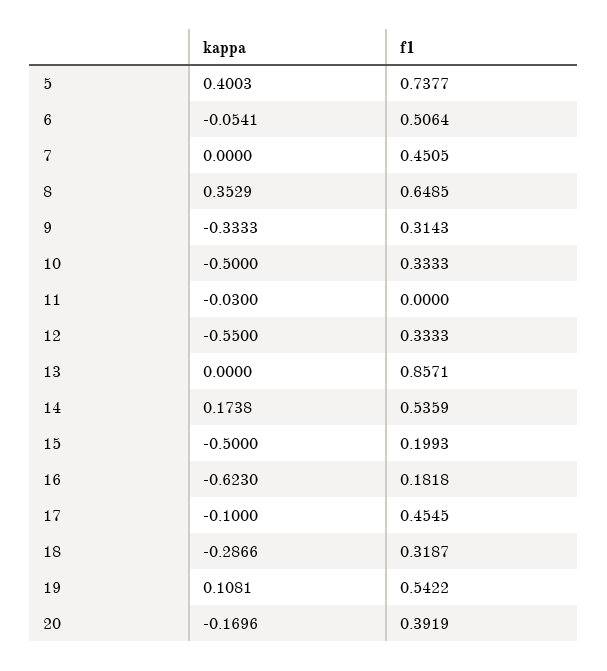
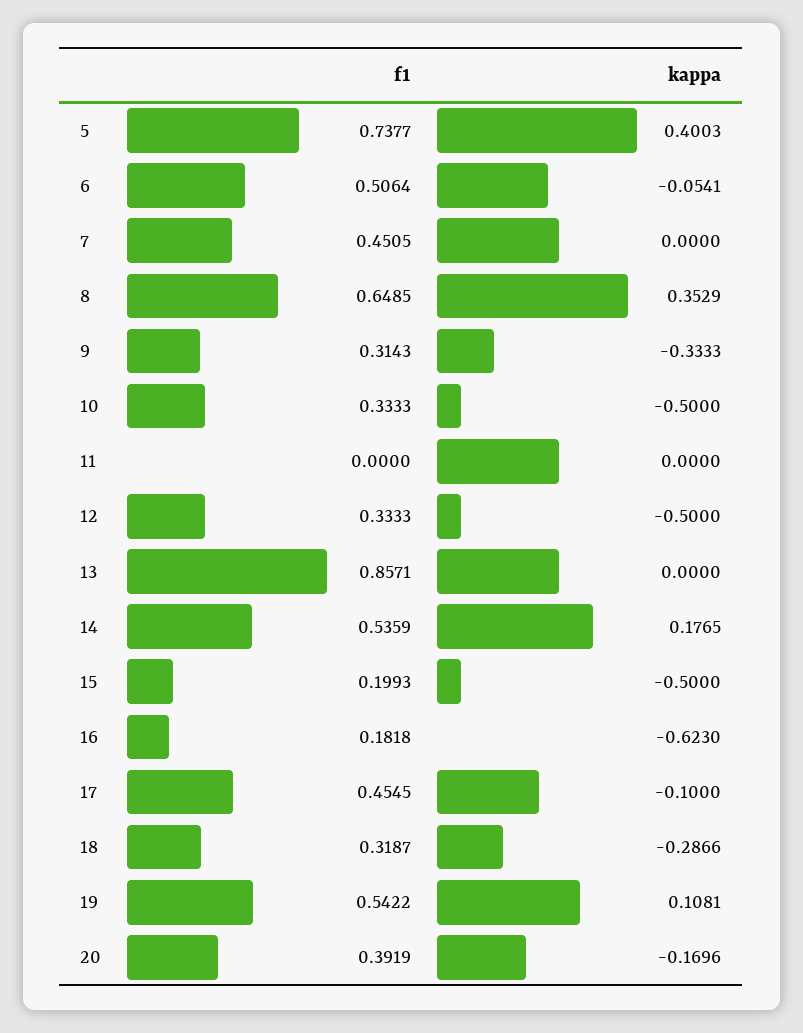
  {
    "kappa": {
      "5": 0.4003,
      "6": -0.0541,
      "7": 0,
      "8": 0.3529,
      "9": -0.3333,
      "10": -0.5,
-     "11": -0.03,
+     "11": 0,
-     "12": -0.55,
+     "12": -0.5,
      "13": 0,
-     "14": 0.1738,
+     "14": 0.1765,
      "15": -0.5,
      "16": -0.623,
      "17": -0.1,
      "18": -0.2866,
      "19": 0.1081,
      "20": -0.1696
    },
    "f1": {
      "5": 0.7377,
      "6": 0.5064,
      "7": 0.4505,
      "8": 0.6485,
      "9": 0.3143,
      "10": 0.3333,
      "11": 0,
      "12": 0.3333,
      "13": 0.8571,
      "14": 0.5359,
      "15": 0.1993,
      "16": 0.1818,
      "17": 0.4545,
      "18": 0.3187,
      "19": 0.5422,
      "20": 0.3919
    }
  }

